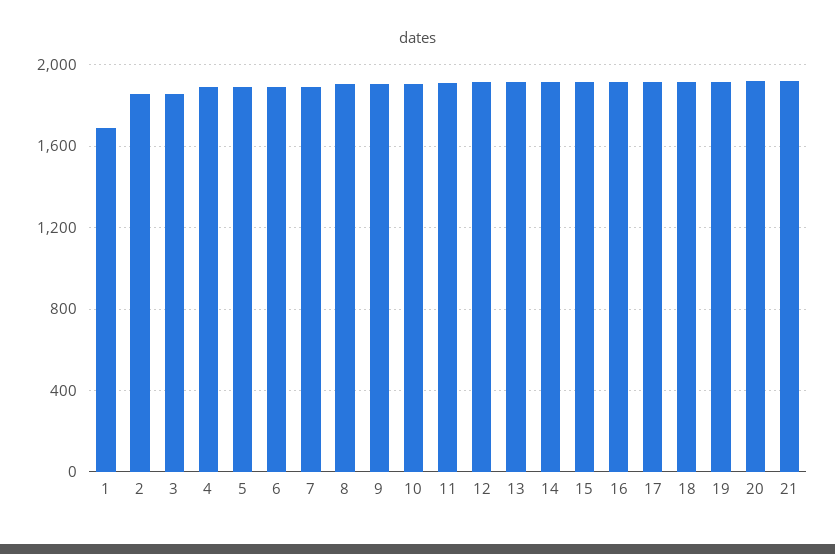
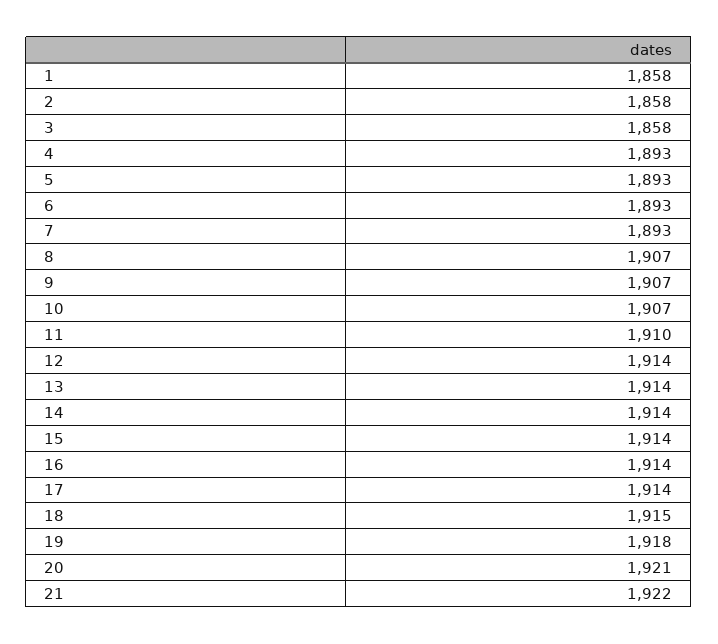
  {
-   "1": 1700,
+   "1": 1858,
    "2": 1858,
    "3": 1858,
    "4": 1893,
    "5": 1893,
    "6": 1893,
    "7": 1893,
    "8": 1907,
    "9": 1907,
    "10": 1907,
    "11": 1910,
    "12": 1914,
    "13": 1914,
    "14": 1914,
    "15": 1914,
    "16": 1914,
    "17": 1914,
    "18": 1915,
    "19": 1918,
    "20": 1921,
    "21": 1922
  }

